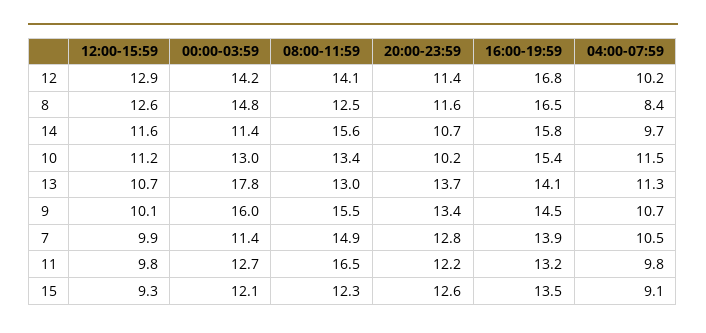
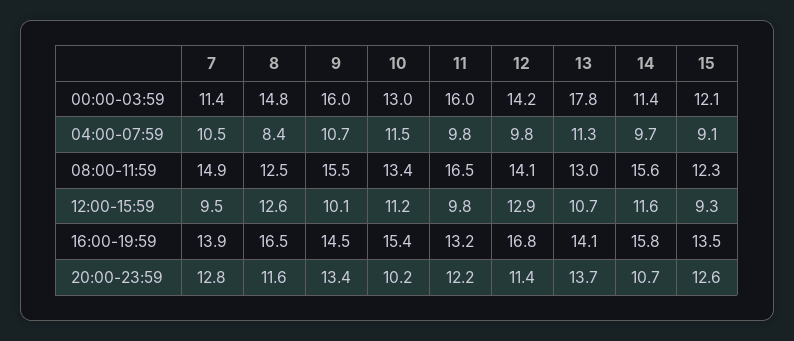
  {
    "12:00-15:59": {
      "12": 12.9,
      "8": 12.6,
      "14": 11.6,
      "10": 11.2,
      "13": 10.7,
      "9": 10.1,
-     "7": 9.9,
+     "7": 9.5,
      "11": 9.8,
      "15": 9.3
    },
    "00:00-03:59": {
      "12": 14.2,
      "8": 14.8,
      "14": 11.4,
      "10": 13,
      "13": 17.8,
      "9": 16,
      "7": 11.4,
-     "11": 12.7,
+     "11": 16,
      "15": 12.1
    },
    "08:00-11:59": {
      "12": 14.1,
      "8": 12.5,
      "14": 15.6,
      "10": 13.4,
      "13": 13,
      "9": 15.5,
      "7": 14.9,
      "11": 16.5,
      "15": 12.3
    },
    "20:00-23:59": {
      "12": 11.4,
      "8": 11.6,
      "14": 10.7,
      "10": 10.2,
      "13": 13.7,
      "9": 13.4,
      "7": 12.8,
      "11": 12.2,
      "15": 12.6
    },
    "16:00-19:59": {
      "12": 16.8,
      "8": 16.5,
      "14": 15.8,
      "10": 15.4,
      "13": 14.1,
      "9": 14.5,
      "7": 13.9,
      "11": 13.2,
      "15": 13.5
    },
    "04:00-07:59": {
-     "12": 10.2,
+     "12": 9.8,
      "8": 8.4,
      "14": 9.7,
      "10": 11.5,
      "13": 11.3,
      "9": 10.7,
      "7": 10.5,
      "11": 9.8,
      "15": 9.1
    }
  }

